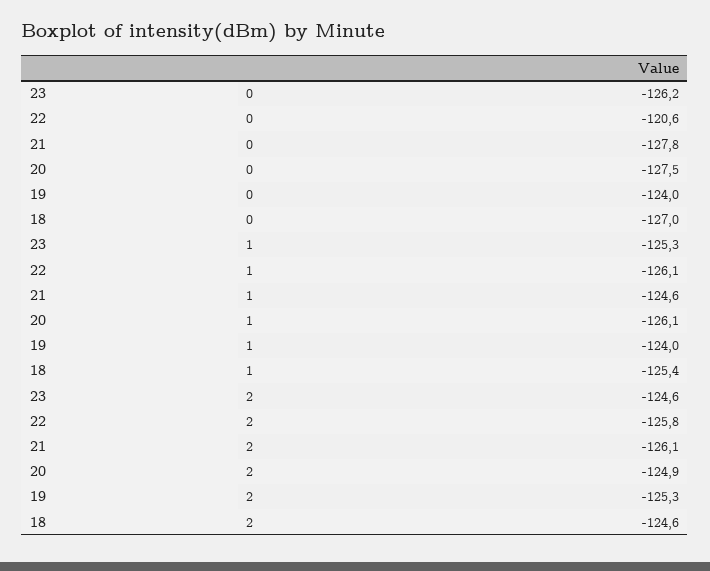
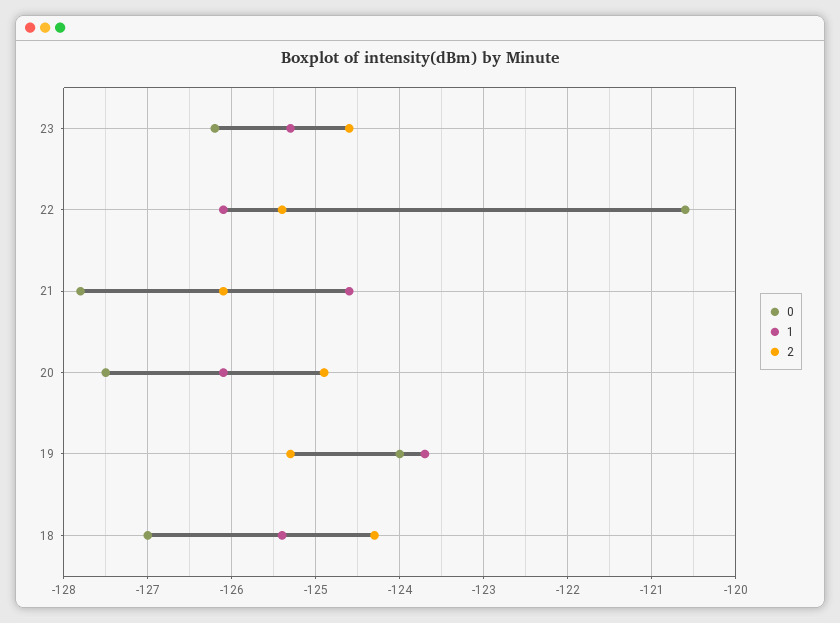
  {
    "0": {
      "23": -126.2,
      "22": -120.6,
      "21": -127.8,
      "20": -127.5,
      "19": -124,
      "18": -127
    },
    "1": {
      "23": -125.3,
      "22": -126.1,
      "21": -124.6,
      "20": -126.1,
-     "19": -124,
+     "19": -123.7,
      "18": -125.4
    },
    "2": {
      "23": -124.6,
-     "22": -125.8,
+     "22": -125.4,
      "21": -126.1,
      "20": -124.9,
      "19": -125.3,
-     "18": -124.6
+     "18": -124.3
    }
  }

